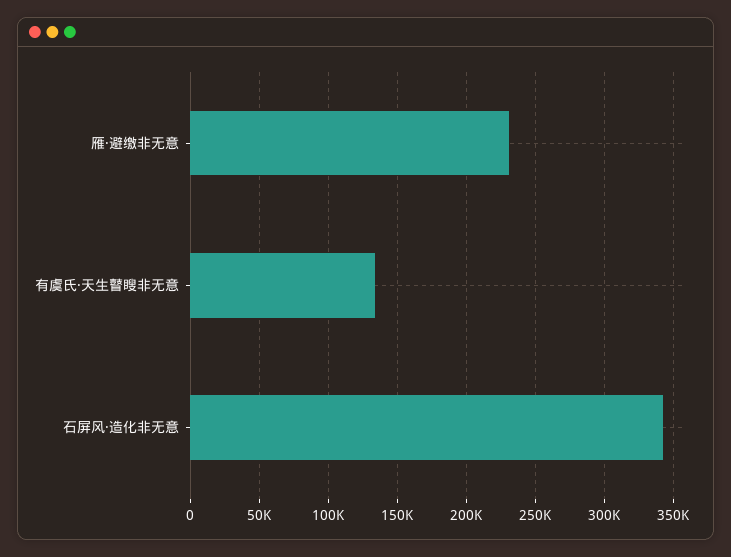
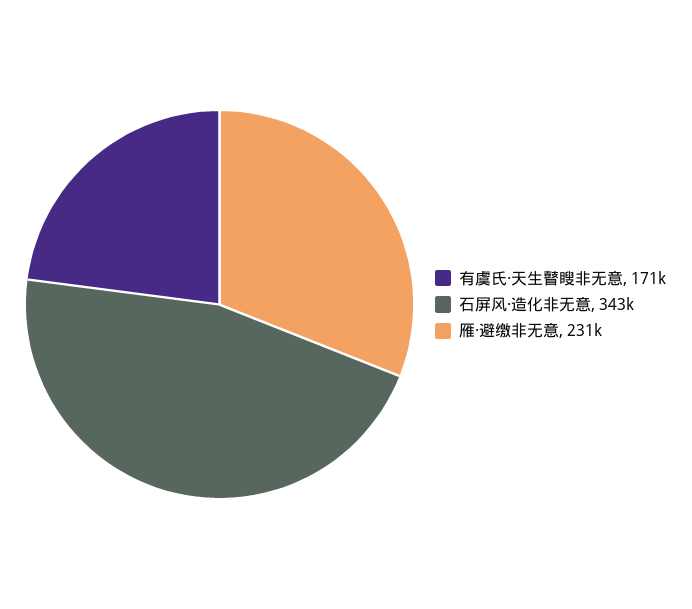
  {
    "雁·避缴非无意": 231000,
-   "有虞氏·天生瞽瞍非无意": 135000,
+   "有虞氏·天生瞽瞍非无意": 171000,
    "石屏风·造化非无意": 343000
  }

